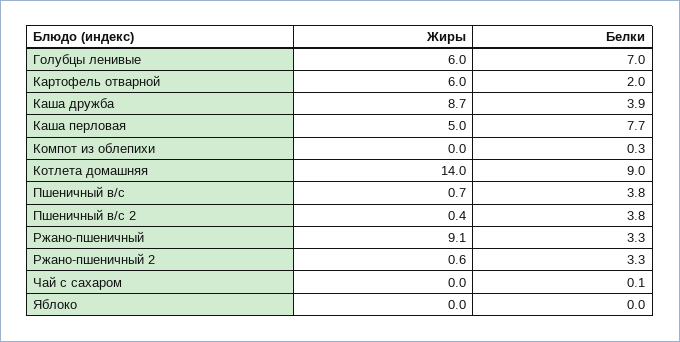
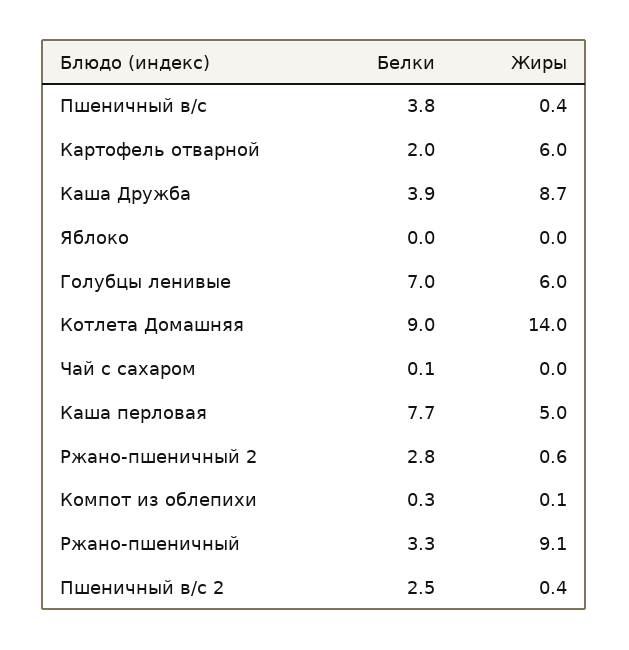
  {
    "Жиры": {
      "Голубцы ленивые": 6,
      "Картофель отварной": 6,
      "Каша дружба": 8.7,
      "Каша перловая": 5,
-     "Компот из облепихи": 0,
+     "Компот из облепихи": 0.1,
      "Котлета домашняя": 14,
-     "Пшеничный в/с": 0.7,
+     "Пшеничный в/с": 0.4,
      "Пшеничный в/с 2": 0.4,
      "Ржано-пшеничный": 9.1,
      "Ржано-пшеничный 2": 0.6,
      "Чай с сахаром": 0,
      "Яблоко": 0
    },
    "Белки": {
      "Голубцы ленивые": 7,
      "Картофель отварной": 2,
      "Каша дружба": 3.9,
      "Каша перловая": 7.7,
      "Компот из облепихи": 0.3,
      "Котлета домашняя": 9,
      "Пшеничный в/с": 3.8,
-     "Пшеничный в/с 2": 3.8,
+     "Пшеничный в/с 2": 2.5,
      "Ржано-пшеничный": 3.3,
-     "Ржано-пшеничный 2": 3.3,
+     "Ржано-пшеничный 2": 2.8,
      "Чай с сахаром": 0.1,
      "Яблоко": 0
    }
  }

